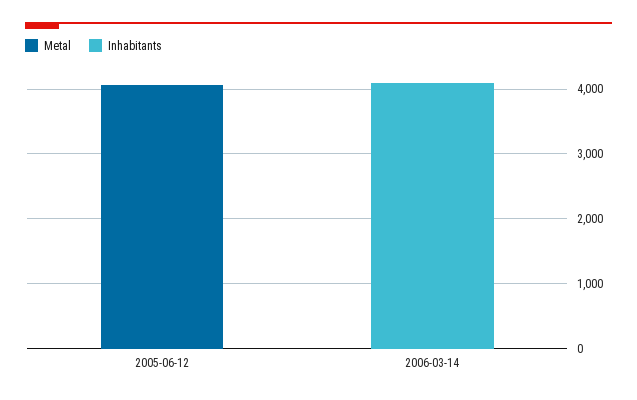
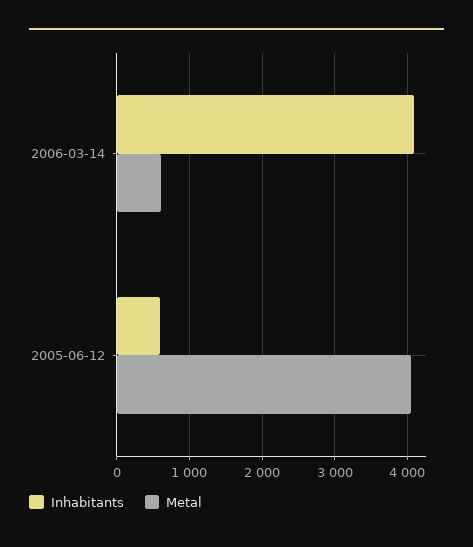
  {
    "Metal": {
      "2005-06-12": 4100,
-     "2006-03-14": 0
+     "2006-03-14": 600
    },
    "Inhabitants": {
-     "2005-06-12": 0,
+     "2005-06-12": 600,
      "2006-03-14": 4100
    }
  }

